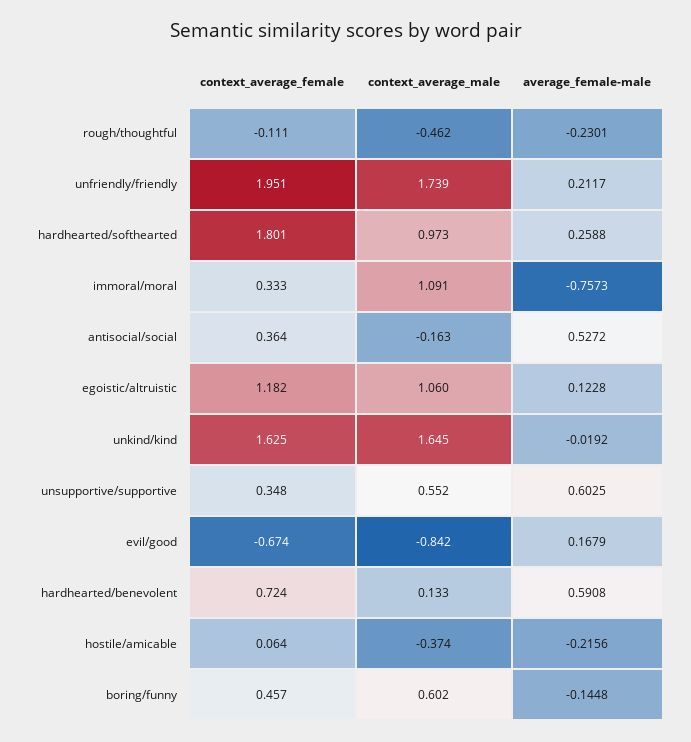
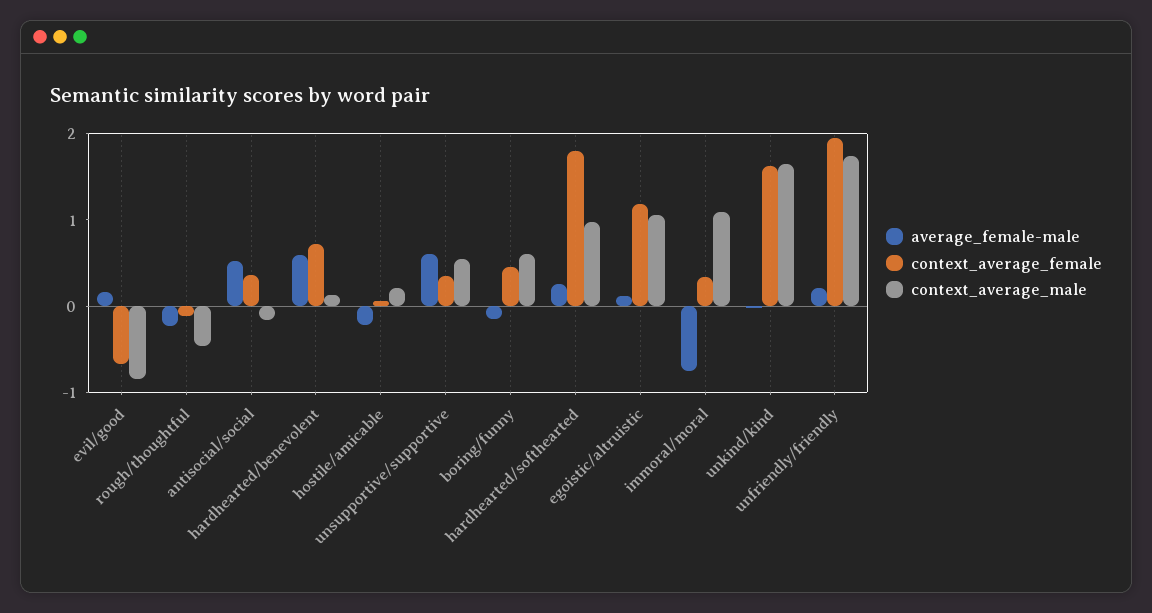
  {
    "context_average_female": {
      "rough/thoughtful": -0.111,
      "unfriendly/friendly": 1.951,
      "hardhearted/softhearted": 1.801,
      "immoral/moral": 0.333,
      "antisocial/social": 0.364,
      "egoistic/altruistic": 1.182,
      "unkind/kind": 1.625,
      "unsupportive/supportive": 0.348,
      "evil/good": -0.674,
      "hardhearted/benevolent": 0.724,
      "hostile/amicable": 0.064,
      "boring/funny": 0.457
    },
    "context_average_male": {
      "rough/thoughtful": -0.462,
      "unfriendly/friendly": 1.739,
      "hardhearted/softhearted": 0.973,
      "immoral/moral": 1.091,
      "antisocial/social": -0.163,
      "egoistic/altruistic": 1.06,
      "unkind/kind": 1.645,
      "unsupportive/supportive": 0.552,
      "evil/good": -0.842,
      "hardhearted/benevolent": 0.133,
-     "hostile/amicable": -0.374,
+     "hostile/amicable": 0.2,
      "boring/funny": 0.602
    },
    "average_female-male": {
      "rough/thoughtful": -0.2301,
      "unfriendly/friendly": 0.2117,
      "hardhearted/softhearted": 0.2588,
      "immoral/moral": -0.7573,
      "antisocial/social": 0.5272,
      "egoistic/altruistic": 0.1228,
      "unkind/kind": -0.0192,
      "unsupportive/supportive": 0.6025,
      "evil/good": 0.1679,
      "hardhearted/benevolent": 0.5908,
      "hostile/amicable": -0.2156,
      "boring/funny": -0.1448
    }
  }

